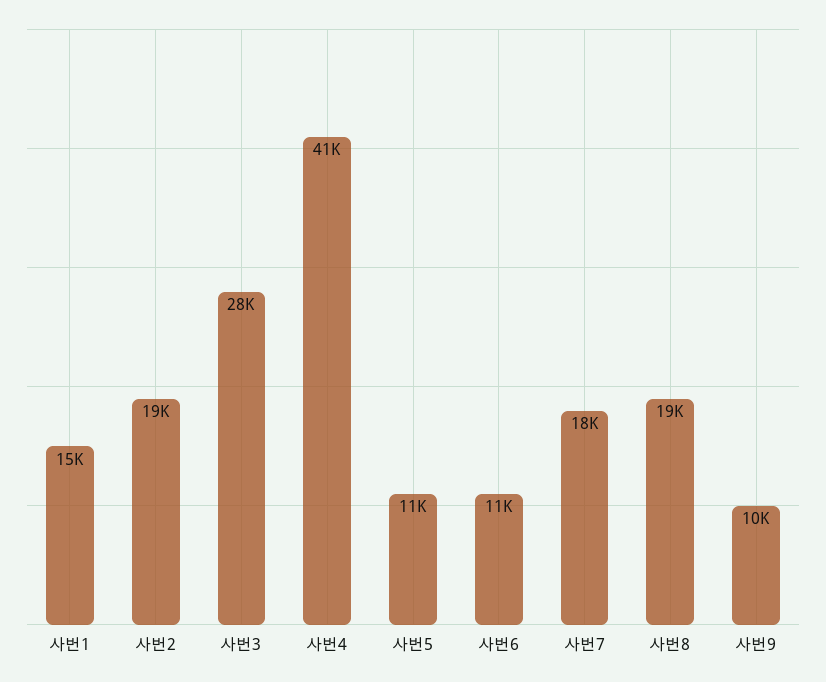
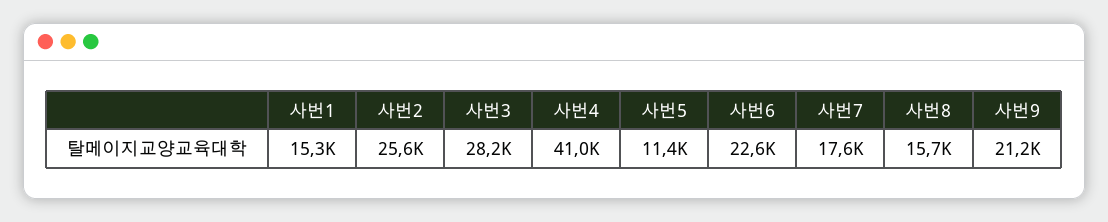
  {
    "사번1": 15300,
-   "사번2": 19000,
+   "사번2": 25600,
    "사번3": 28200,
    "사번4": 41000,
    "사번5": 11400,
-   "사번6": 11000,
+   "사번6": 22600,
    "사번7": 17600,
-   "사번8": 19000,
+   "사번8": 15700,
-   "사번9": 10000
+   "사번9": 21200
  }

